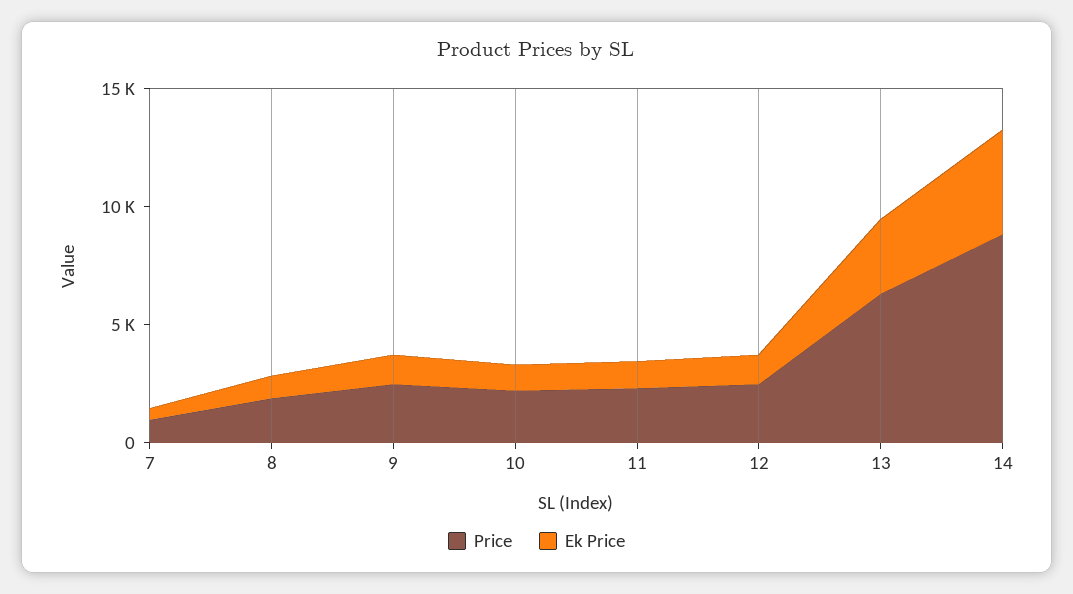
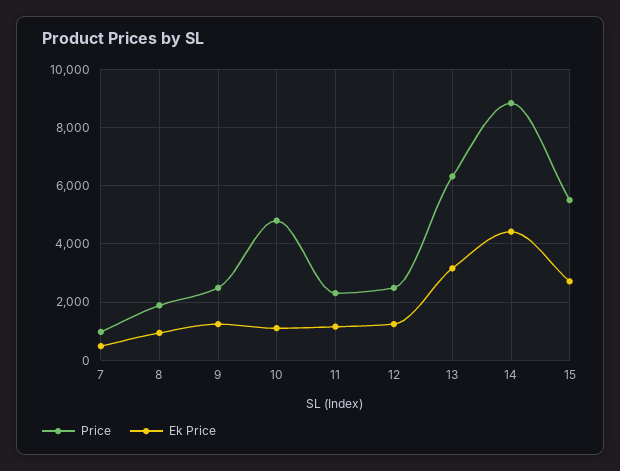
  {
    "Price": {
      "7": 1000,
      "8": 2000,
      "9": 2500,
-     "10": 2000,
+     "10": 4750,
      "11": 2250,
      "12": 2500,
      "13": 6250,
-     "14": 8750
+     "14": 8750,
+     "15": 5500
    },
    "Ek Price": {
      "7": 500,
      "8": 1000,
      "9": 1250,
      "10": 1000,
      "11": 1250,
      "12": 1250,
      "13": 3250,
-     "14": 4500
+     "14": 4500,
+     "15": 2750
    }
  }

